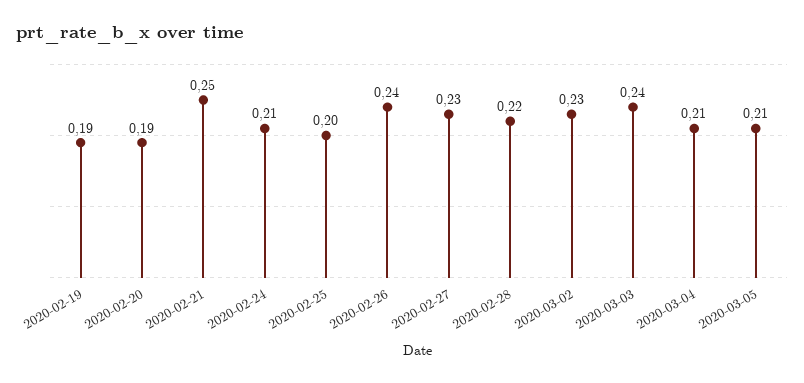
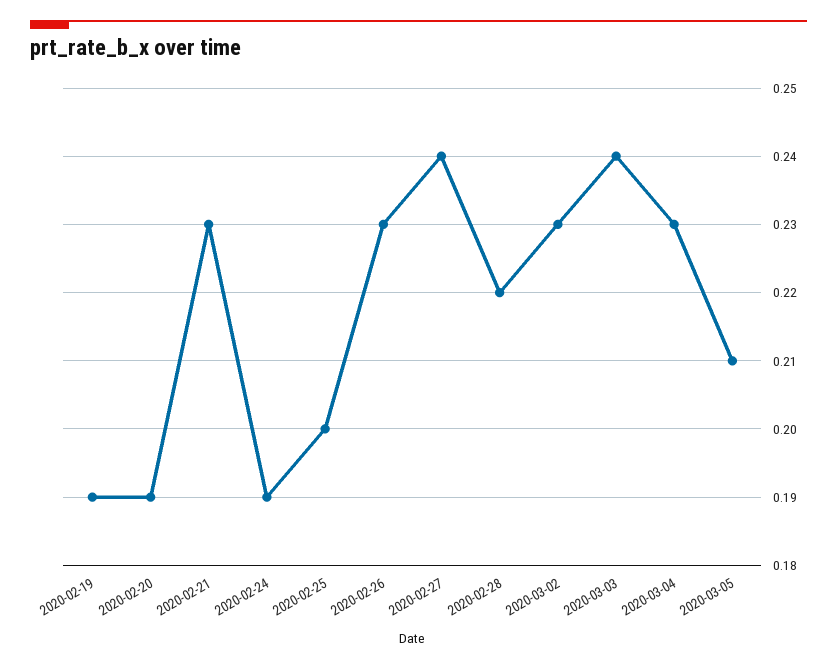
  {
    "2020-02-19": 0.19,
    "2020-02-20": 0.19,
-   "2020-02-21": 0.25,
+   "2020-02-21": 0.23,
-   "2020-02-24": 0.21,
+   "2020-02-24": 0.19,
    "2020-02-25": 0.2,
-   "2020-02-26": 0.24,
+   "2020-02-26": 0.23,
-   "2020-02-27": 0.23,
+   "2020-02-27": 0.24,
    "2020-02-28": 0.22,
    "2020-03-02": 0.23,
    "2020-03-03": 0.24,
-   "2020-03-04": 0.21,
+   "2020-03-04": 0.23,
    "2020-03-05": 0.21
  }

